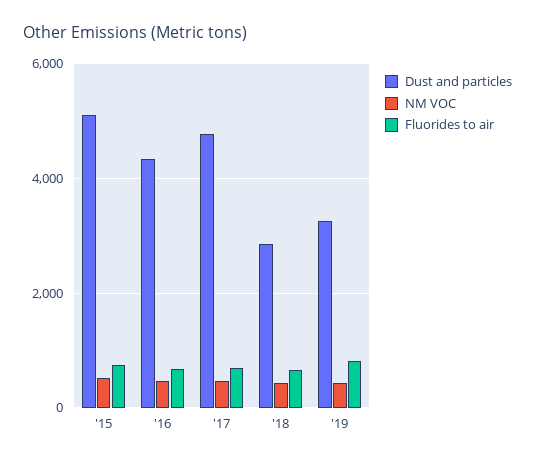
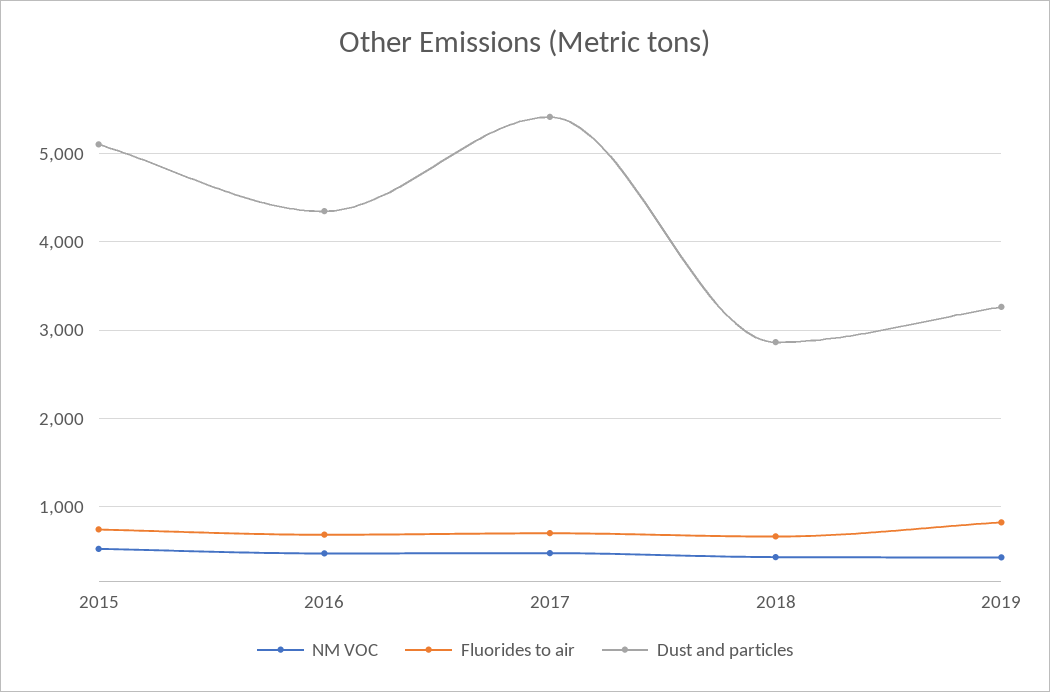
  {
    "Dust and particles": {
      "'15": 5100,
      "'16": 4300,
-     "'17": 4800,
+     "'17": 5400,
      "'18": 2900,
      "'19": 3300
    },
    "NM VOC": {
      "'15": 500,
      "'16": 500,
      "'17": 500,
      "'18": 400,
      "'19": 400
    },
    "Fluorides to air": {
      "'15": 700,
      "'16": 700,
      "'17": 700,
      "'18": 700,
      "'19": 800
    }
  }

